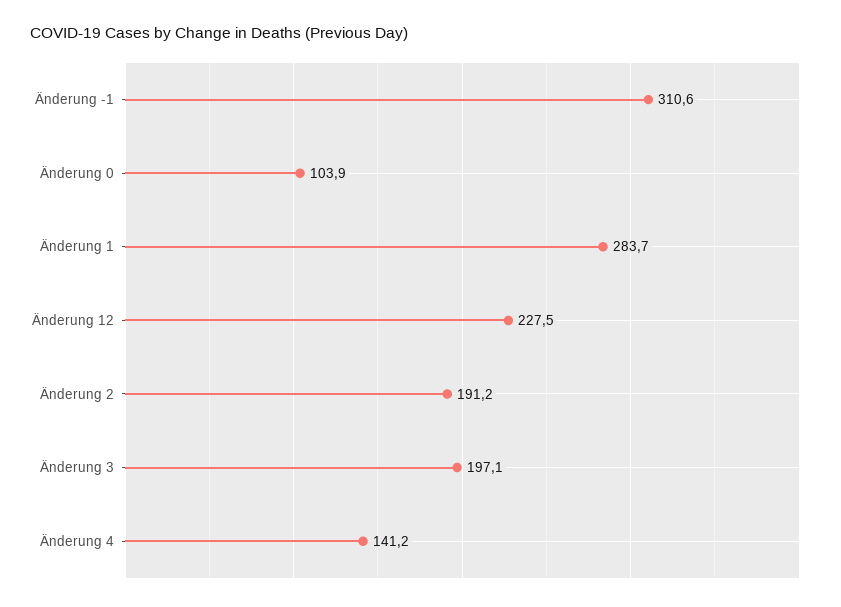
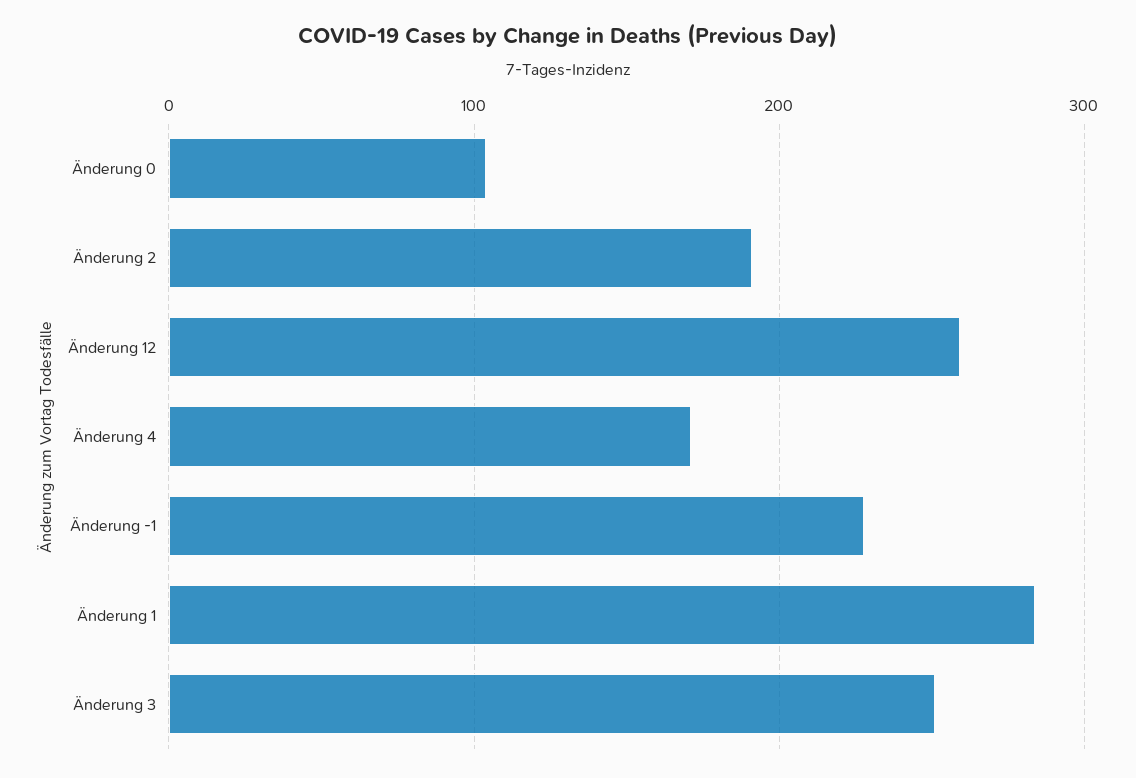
  {
-   "Änderung -1": 310.6,
+   "Änderung -1": 230,
    "Änderung 0": 103.9,
    "Änderung 1": 283.7,
-   "Änderung 12": 227.5,
+   "Änderung 12": 260,
    "Änderung 2": 191.2,
-   "Änderung 3": 197.1,
+   "Änderung 3": 250,
-   "Änderung 4": 141.2
+   "Änderung 4": 170
  }

